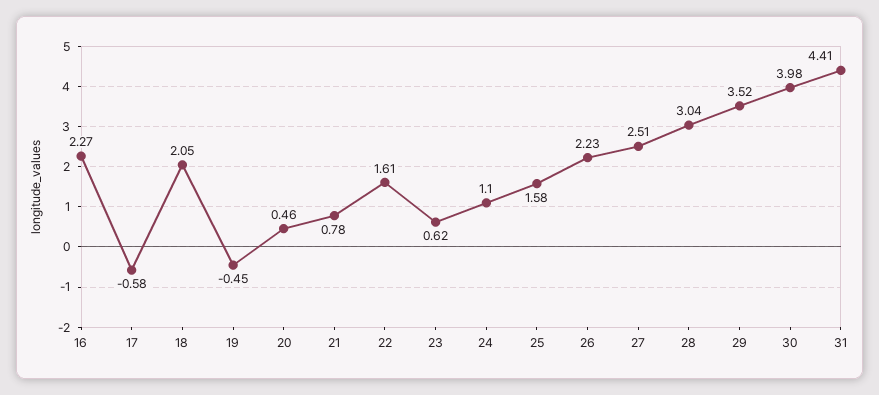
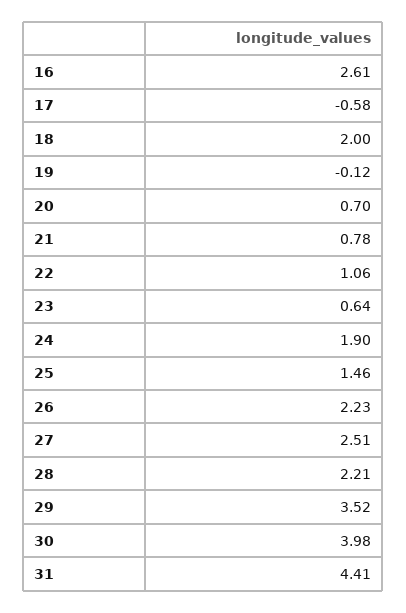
  {
-   "16": 2.27,
+   "16": 2.61,
    "17": -0.58,
-   "18": 2.05,
+   "18": 2,
-   "19": -0.45,
+   "19": -0.12,
-   "20": 0.46,
+   "20": 0.7,
    "21": 0.78,
-   "22": 1.61,
+   "22": 1.06,
-   "23": 0.62,
+   "23": 0.64,
-   "24": 1.1,
+   "24": 1.9,
-   "25": 1.58,
+   "25": 1.46,
    "26": 2.23,
    "27": 2.51,
-   "28": 3.04,
+   "28": 2.21,
    "29": 3.52,
    "30": 3.98,
    "31": 4.41
  }

